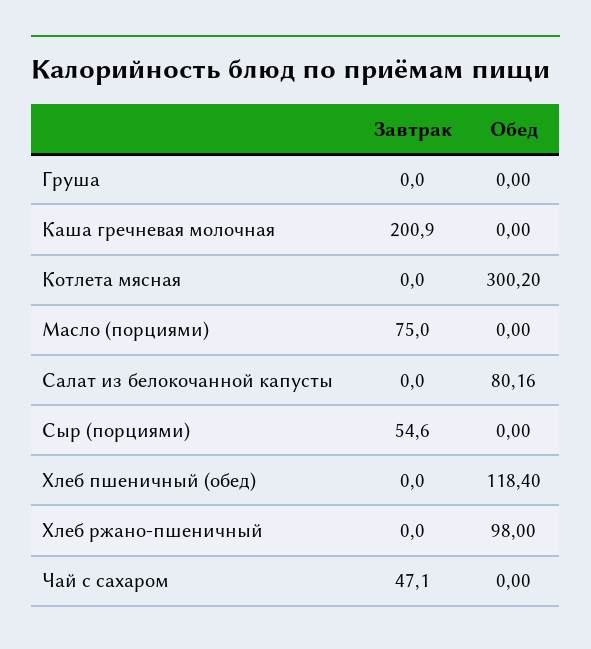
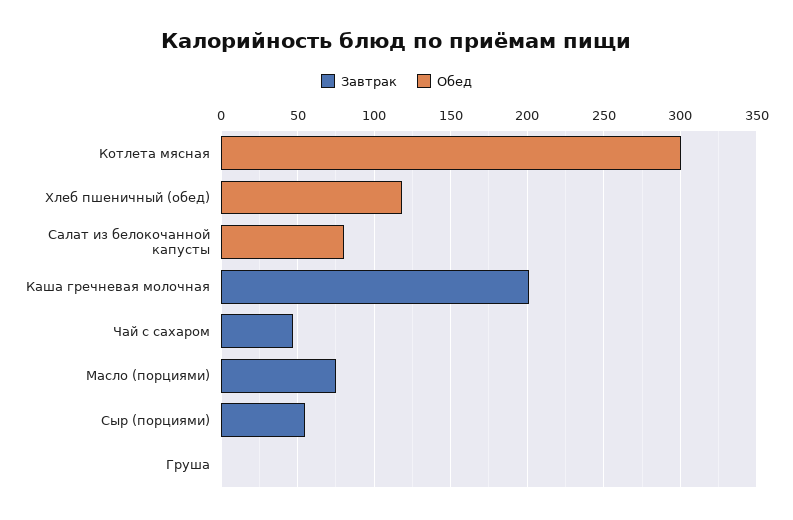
  {
    "Завтрак": {
      "Груша": 0,
      "Каша гречневая молочная": 200.9,
      "Котлета мясная": 0,
      "Масло (порциями)": 75,
      "Салат из белокочанной капусты": 0,
      "Сыр (порциями)": 54.6,
      "Хлеб пшеничный (обед)": 0,
-     "Хлеб ржано-пшеничный": 0,
      "Чай с сахаром": 47.1
    },
    "Обед": {
      "Груша": 0,
      "Каша гречневая молочная": 0,
      "Котлета мясная": 300.2,
      "Масло (порциями)": 0,
      "Салат из белокочанной капусты": 80.16,
      "Сыр (порциями)": 0,
      "Хлеб пшеничный (обед)": 118.4,
-     "Хлеб ржано-пшеничный": 98,
      "Чай с сахаром": 0
    }
  }

